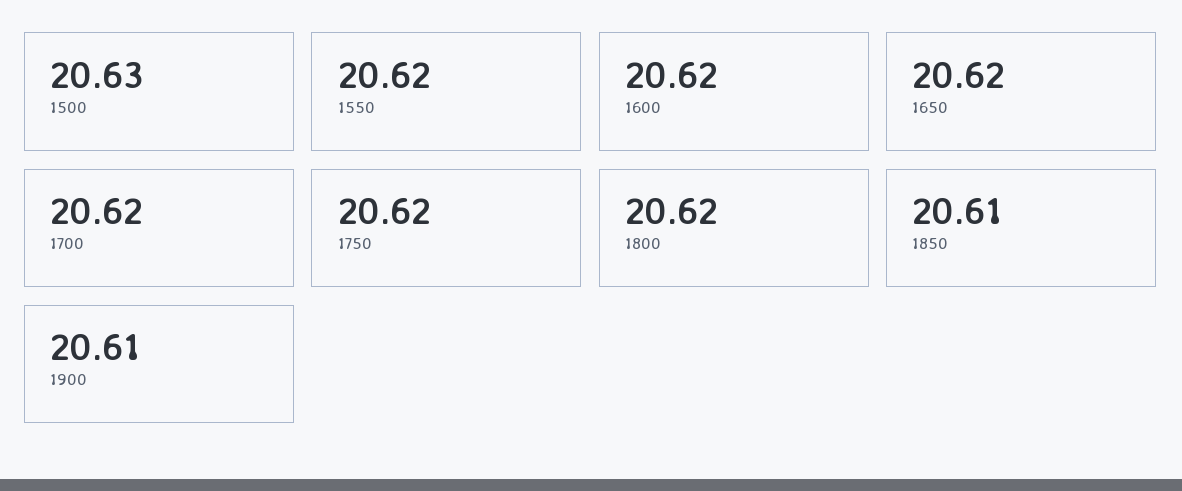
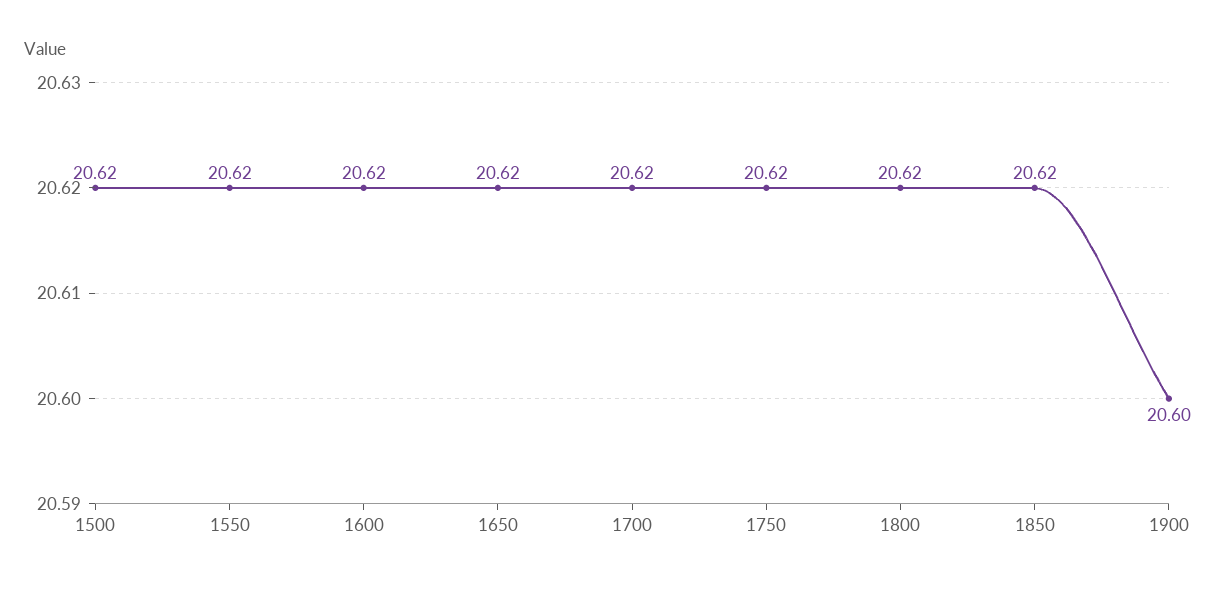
  {
-   "1500": 20.63,
+   "1500": 20.62,
    "1550": 20.62,
    "1600": 20.62,
    "1650": 20.62,
    "1700": 20.62,
    "1750": 20.62,
    "1800": 20.62,
-   "1850": 20.61,
+   "1850": 20.62,
-   "1900": 20.61
+   "1900": 20.6
  }

